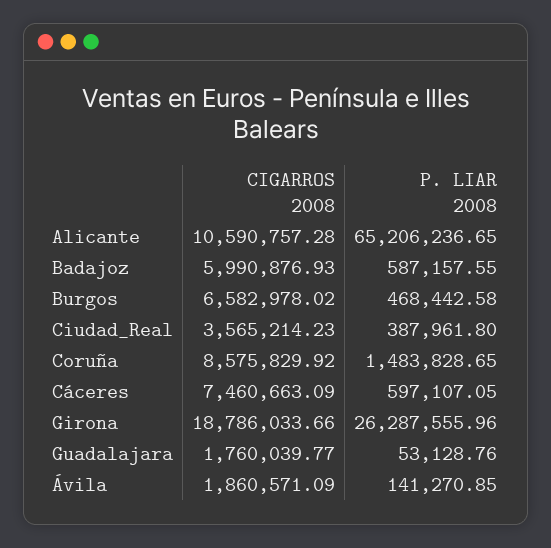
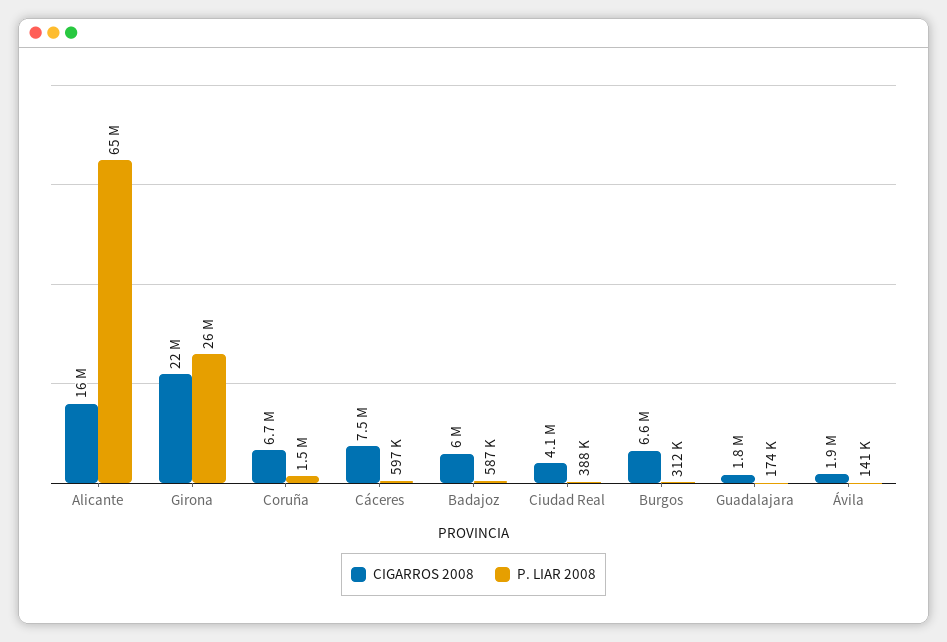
  {
    "CIGARROS 2008": {
-     "Alicante": 10590757.28,
+     "Alicante": 16000000,
      "Badajoz": 5990876.93,
      "Burgos": 6582978.02,
-     "Ciudad_Real": 3565214.23,
+     "Ciudad_Real": 4100000,
-     "Coruña": 8575829.92,
+     "Coruña": 6700000,
      "Cáceres": 7460663.09,
-     "Girona": 18786033.66,
+     "Girona": 22000000,
      "Guadalajara": 1760039.77,
      "Ávila": 1860571.09
    },
    "P. LIAR 2008": {
      "Alicante": 65206236.65,
      "Badajoz": 587157.55,
-     "Burgos": 468442.58,
+     "Burgos": 312000,
      "Ciudad_Real": 387961.8,
      "Coruña": 1483828.65,
      "Cáceres": 597107.05,
      "Girona": 26287555.96,
-     "Guadalajara": 53128.76,
+     "Guadalajara": 174000,
      "Ávila": 141270.85
    }
  }

